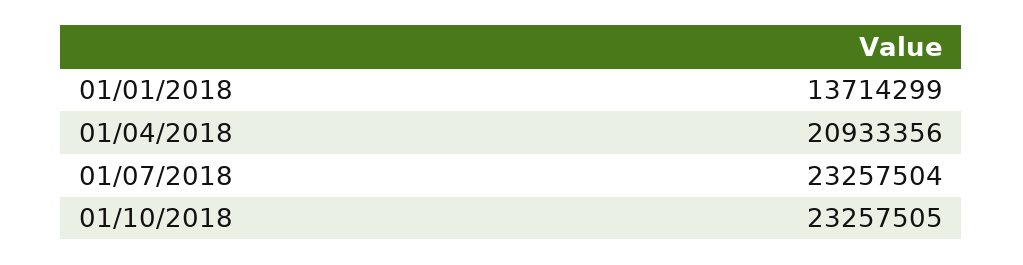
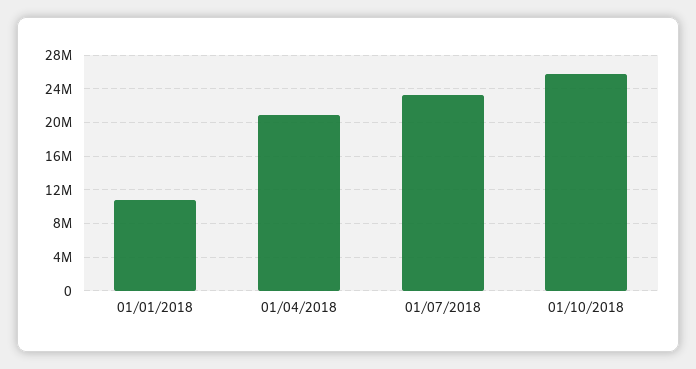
  {
-   "01/01/2018": 13714299,
+   "01/01/2018": 11000000,
    "01/04/2018": 20933356,
    "01/07/2018": 23257504,
-   "01/10/2018": 23257505
+   "01/10/2018": 26000000
  }

